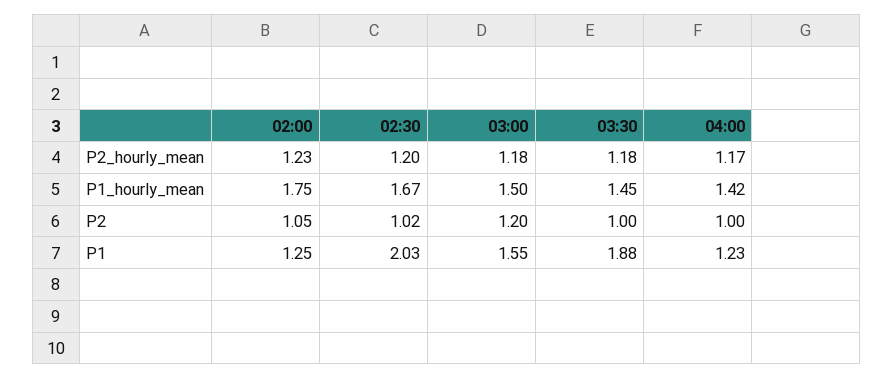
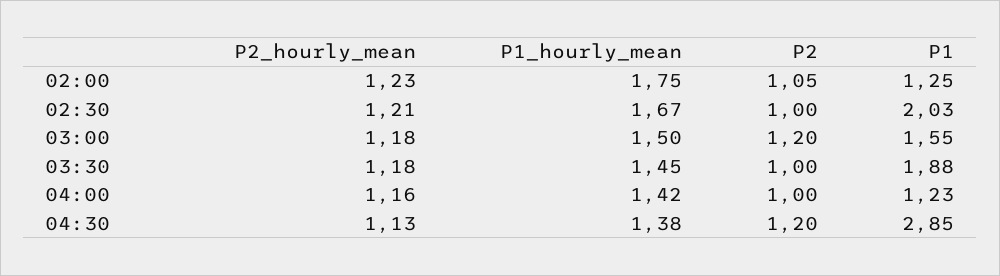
  {
    "02:00": {
      "P2_hourly_mean": 1.23,
      "P1_hourly_mean": 1.75,
      "P2": 1.05,
      "P1": 1.25
    },
    "02:30": {
-     "P2_hourly_mean": 1.2,
+     "P2_hourly_mean": 1.21,
      "P1_hourly_mean": 1.67,
-     "P2": 1.02,
+     "P2": 1,
      "P1": 2.03
    },
    "03:00": {
      "P2_hourly_mean": 1.18,
      "P1_hourly_mean": 1.5,
      "P2": 1.2,
      "P1": 1.55
    },
    "03:30": {
      "P2_hourly_mean": 1.18,
      "P1_hourly_mean": 1.45,
      "P2": 1,
      "P1": 1.88
    },
    "04:00": {
-     "P2_hourly_mean": 1.17,
+     "P2_hourly_mean": 1.16,
      "P1_hourly_mean": 1.42,
      "P2": 1,
      "P1": 1.23
-   }
+   },
+   "04:30": {
+     "P2_hourly_mean": 1.13,
+     "P1_hourly_mean": 1.38,
+     "P2": 1.2,
+     "P1": 2.85
+   }
  }

